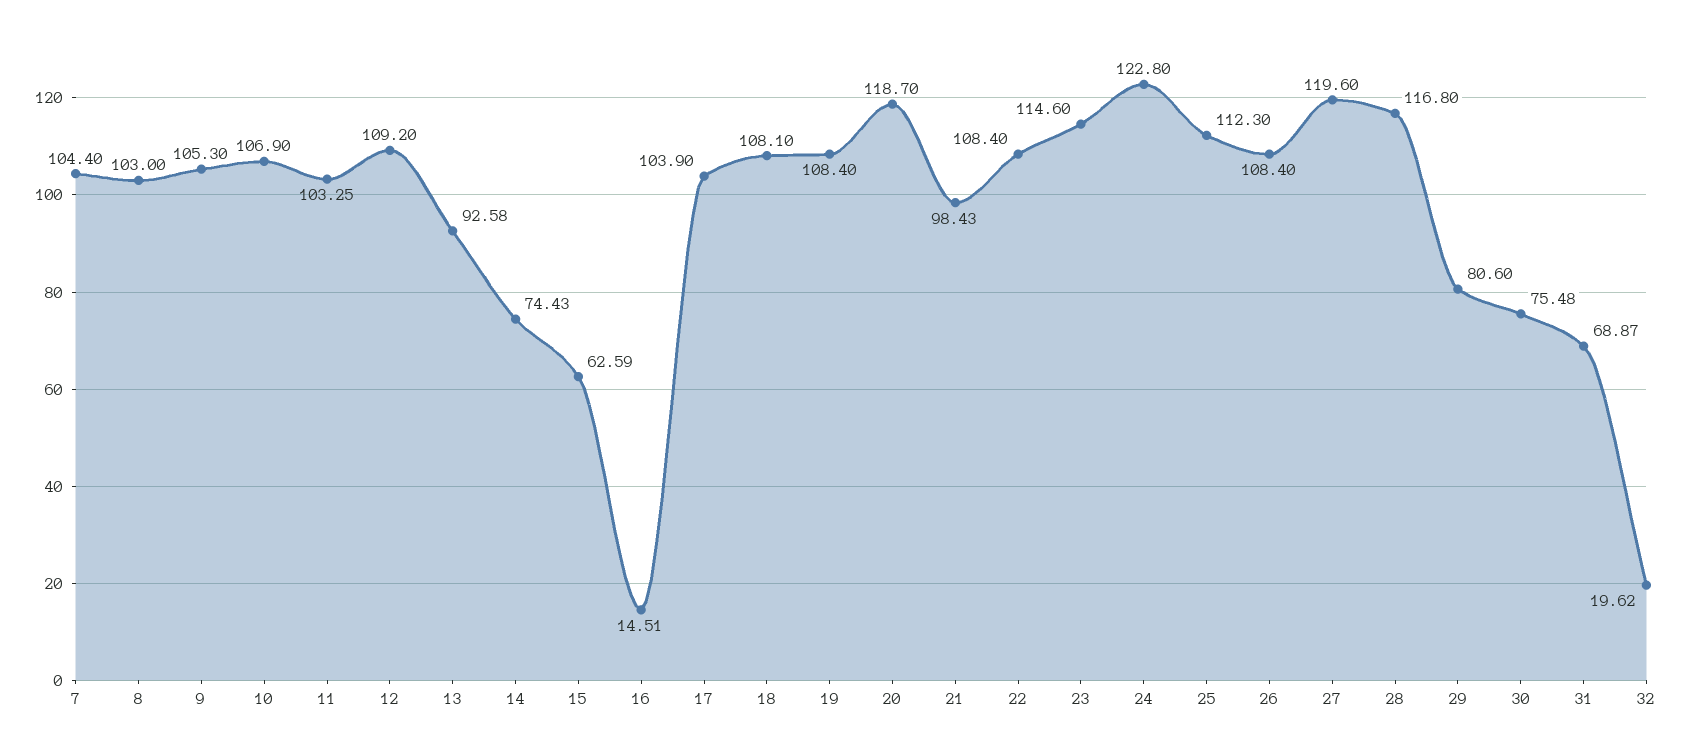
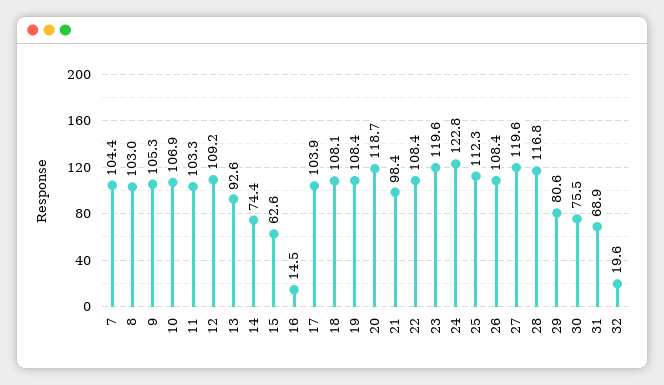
  {
    "7": 104.4,
    "8": 103,
    "9": 105.3,
    "10": 106.9,
    "11": 103.25,
    "12": 109.2,
    "13": 92.58,
    "14": 74.43,
    "15": 62.59,
    "16": 14.51,
    "17": 103.9,
    "18": 108.1,
    "19": 108.4,
    "20": 118.7,
    "21": 98.43,
    "22": 108.4,
-   "23": 114.6,
+   "23": 119.6,
    "24": 122.8,
    "25": 112.3,
    "26": 108.4,
    "27": 119.6,
    "28": 116.8,
    "29": 80.6,
    "30": 75.48,
    "31": 68.87,
    "32": 19.62
  }

